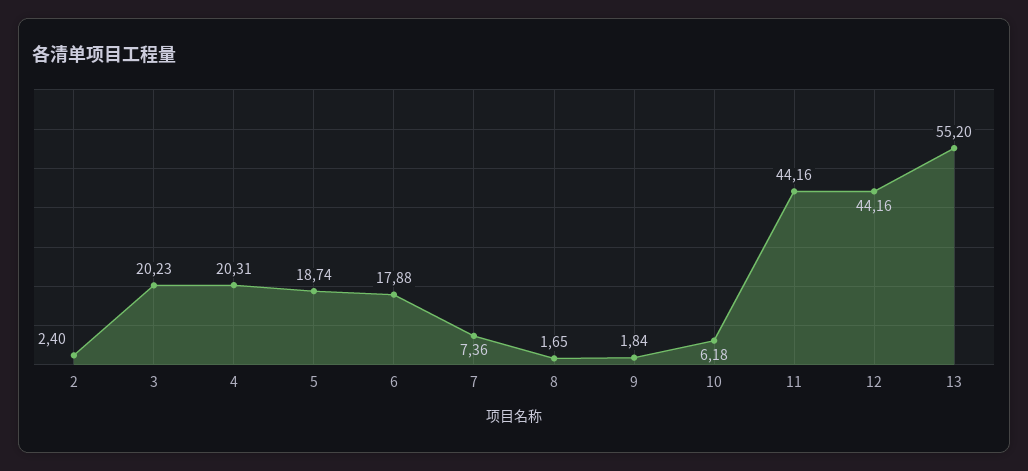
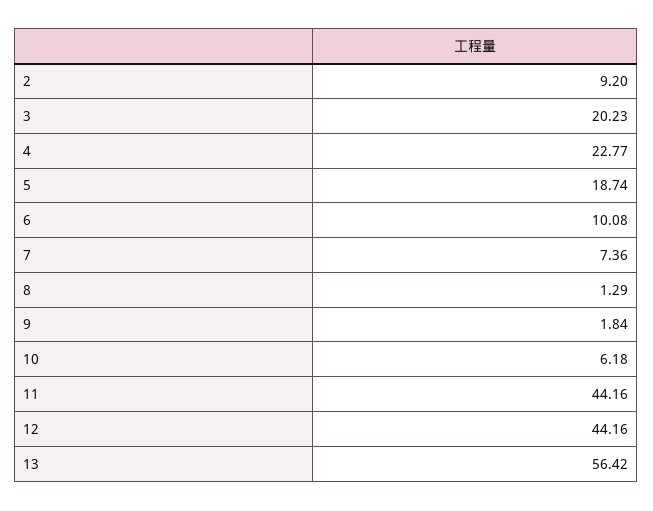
  {
-   "2": 2.4,
+   "2": 9.2,
    "3": 20.23,
-   "4": 20.31,
+   "4": 22.77,
    "5": 18.74,
-   "6": 17.88,
+   "6": 10.08,
    "7": 7.36,
-   "8": 1.65,
+   "8": 1.29,
    "9": 1.84,
    "10": 6.18,
    "11": 44.16,
    "12": 44.16,
-   "13": 55.2
+   "13": 56.42
  }

